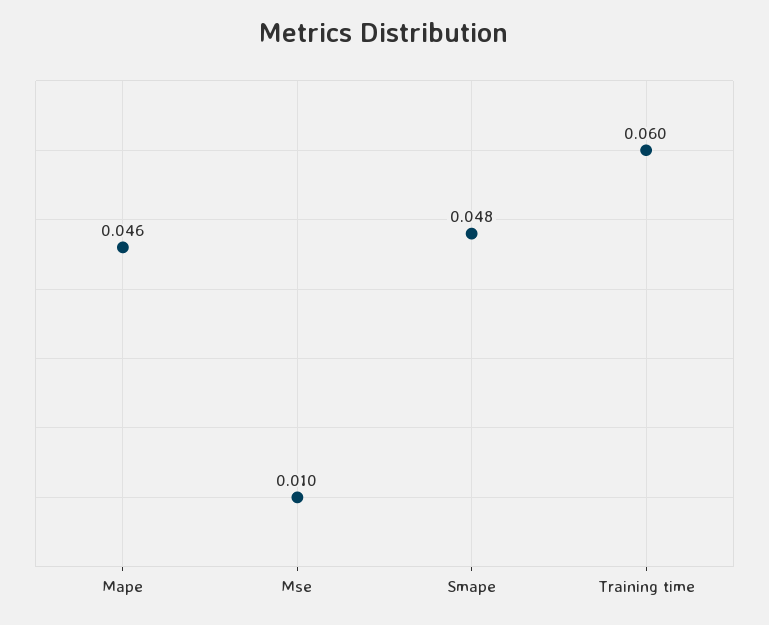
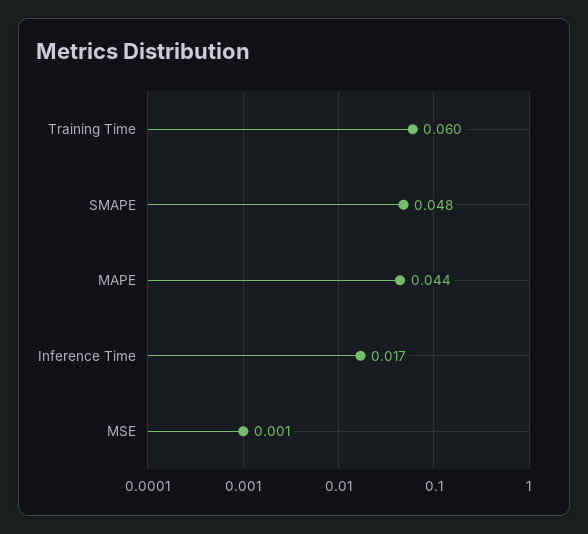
  {
-   "Mape": 0.046,
+   "Mape": 0.044,
-   "Mse": 0.01,
+   "Mse": 0.001,
    "Smape": 0.048,
-   "Training time": 0.06
+   "Training time": 0.06,
+   "Inference Time": 0.017
  }

